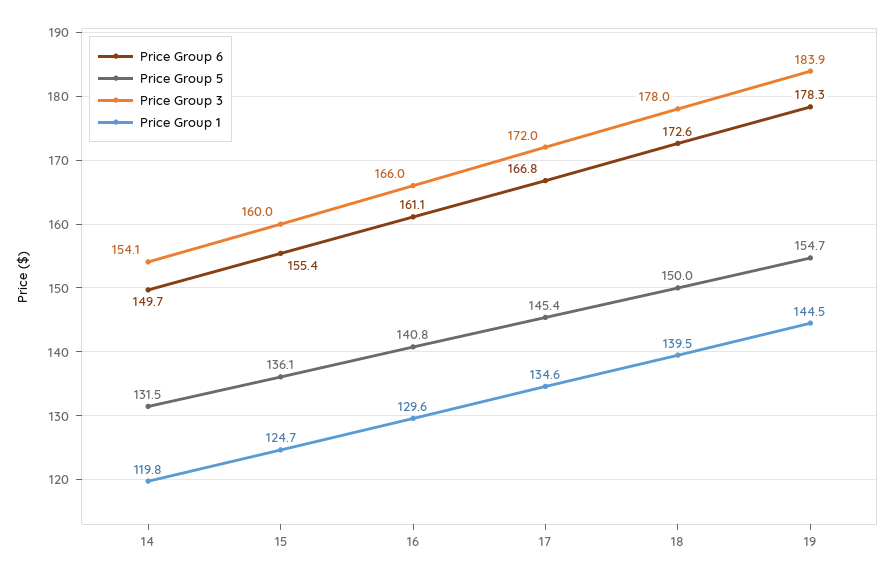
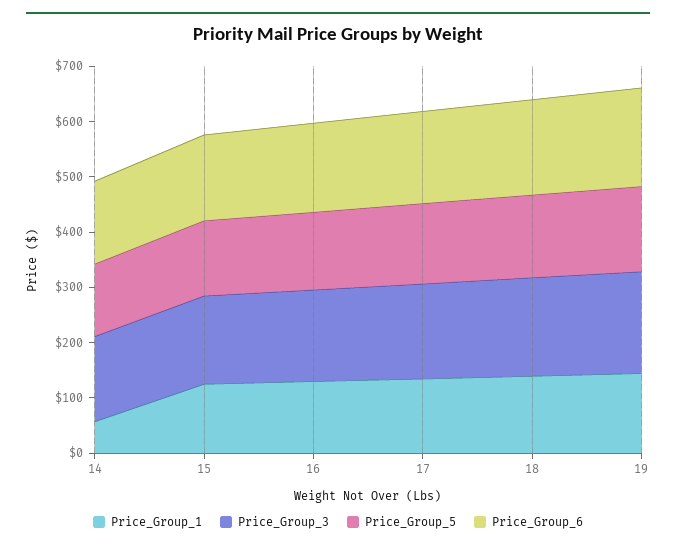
  {
    "Price Group 6": {
      "14": 149.7,
      "15": 155.4,
      "16": 161.1,
      "17": 166.8,
      "18": 172.6,
      "19": 178.3
    },
    "Price Group 5": {
      "14": 131.5,
      "15": 136.1,
      "16": 140.8,
      "17": 145.4,
      "18": 150,
      "19": 154.7
    },
    "Price Group 3": {
      "14": 154.1,
      "15": 160,
      "16": 166,
      "17": 172,
      "18": 178,
      "19": 183.9
    },
    "Price Group 1": {
-     "14": 119.8,
+     "14": 60,
      "15": 124.7,
      "16": 129.6,
      "17": 134.6,
      "18": 139.5,
      "19": 144.5
    }
  }

